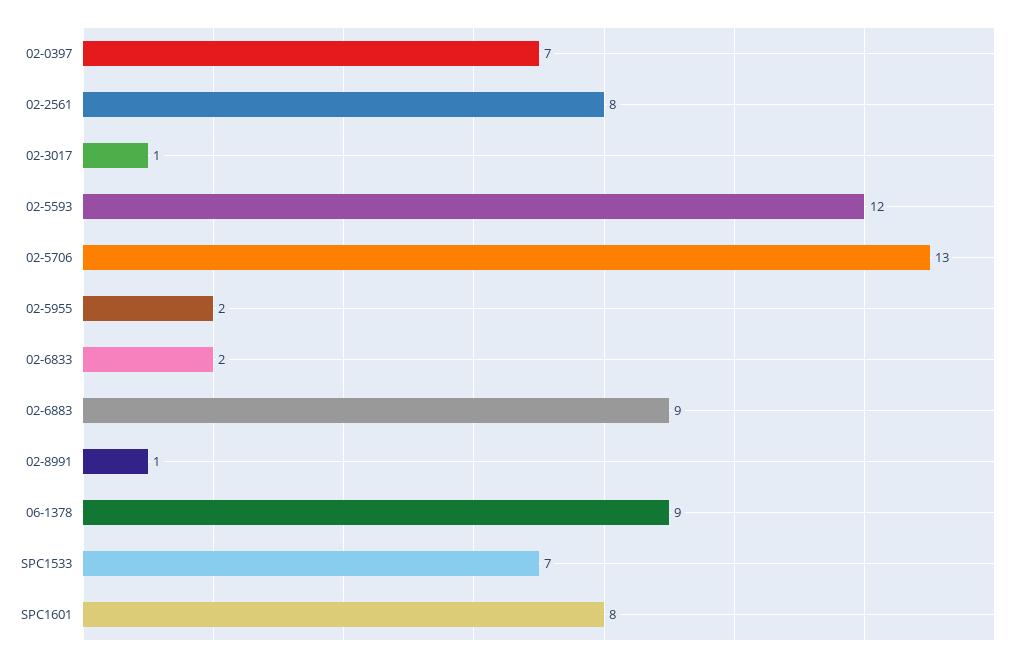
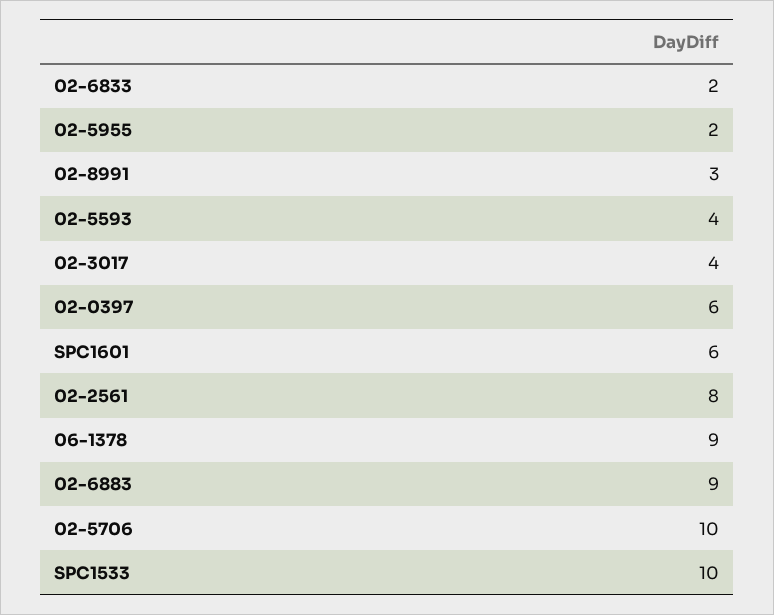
  {
-   "02-0397": 7,
+   "02-0397": 6,
    "02-2561": 8,
-   "02-3017": 1,
+   "02-3017": 4,
-   "02-5593": 12,
+   "02-5593": 4,
-   "02-5706": 13,
+   "02-5706": 10,
    "02-5955": 2,
    "02-6833": 2,
    "02-6883": 9,
-   "02-8991": 1,
+   "02-8991": 3,
    "06-1378": 9,
-   "SPC1533": 7,
+   "SPC1533": 10,
-   "SPC1601": 8
+   "SPC1601": 6
  }

